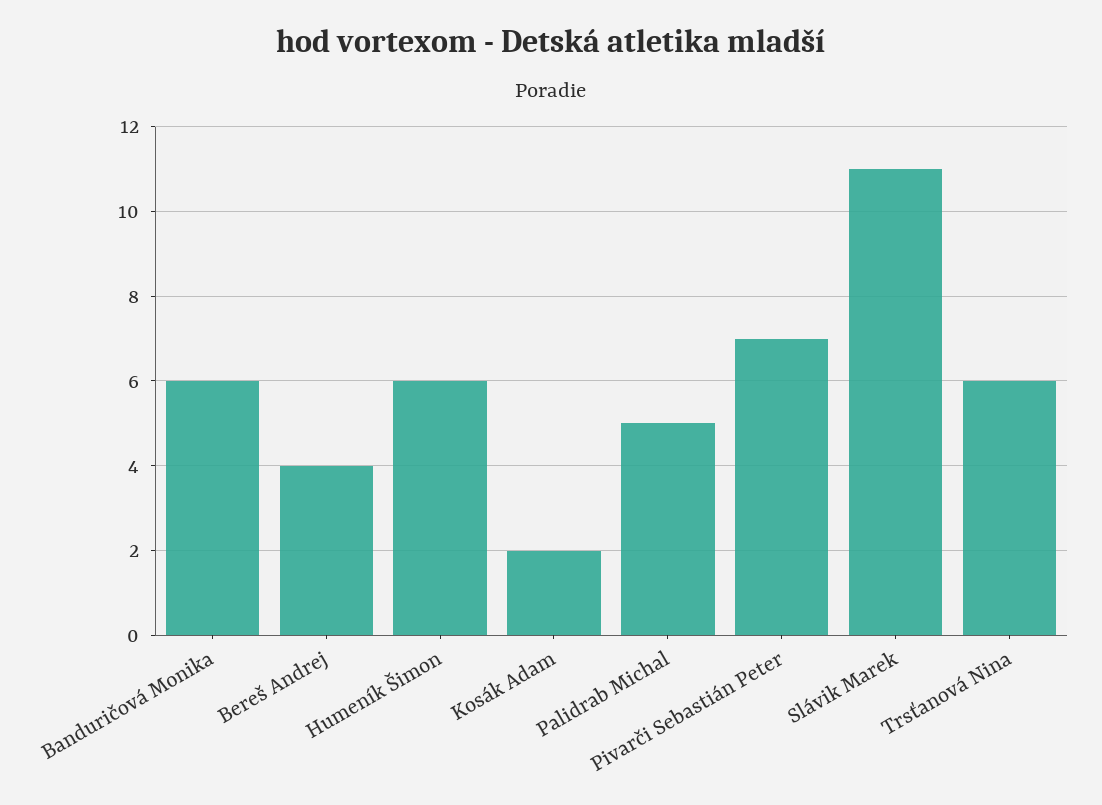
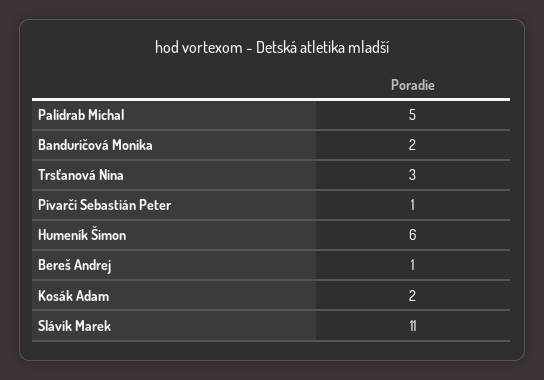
  {
-   "Banduričová Monika": 6,
+   "Banduričová Monika": 2,
-   "Bereš Andrej": 4,
+   "Bereš Andrej": 1,
    "Humeník Šimon": 6,
    "Kosák Adam": 2,
    "Palidrab Michal": 5,
-   "Pivarči Sebastián Peter": 7,
+   "Pivarči Sebastián Peter": 1,
    "Slávik Marek": 11,
-   "Trsťanová Nina": 6
+   "Trsťanová Nina": 3
  }

